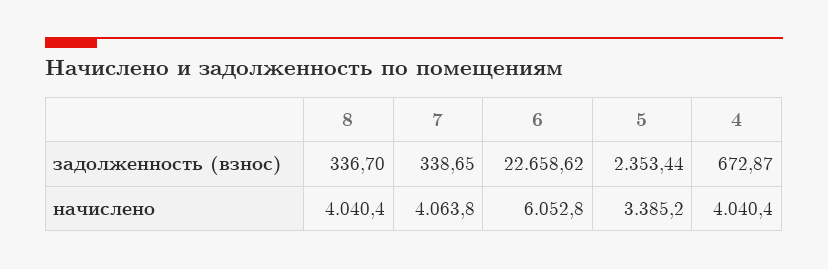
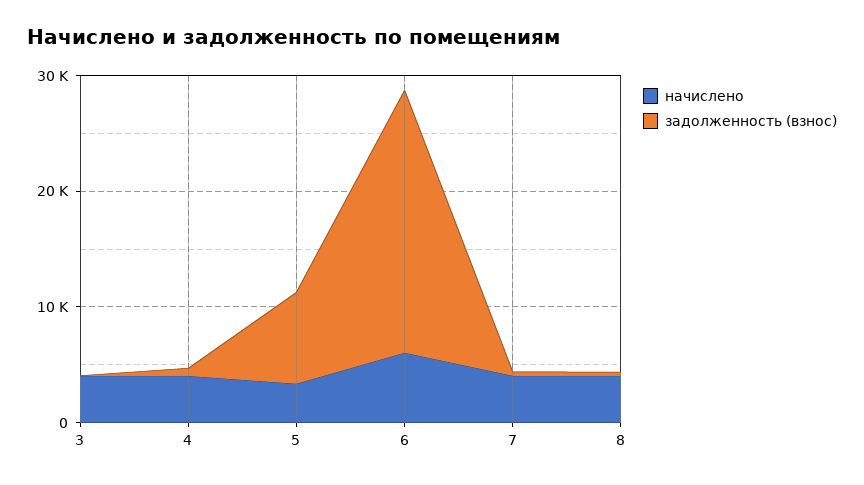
  {
    "задолженность (взнос)": {
      "8": 336.7,
      "7": 338.65,
      "6": 22658.62,
-     "5": 2353.44,
+     "5": 8000,
-     "4": 672.87
+     "4": 672.87,
+     "3": 0
    },
    "начислено": {
      "8": 4040.4,
      "7": 4063.8,
      "6": 6052.8,
      "5": 3385.2,
-     "4": 4040.4
+     "4": 4040.4,
+     "3": 4000
    }
  }

